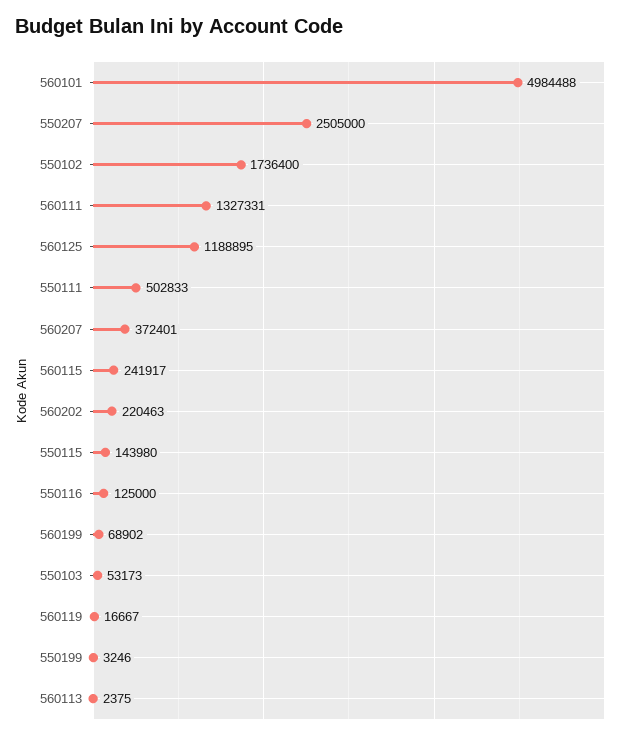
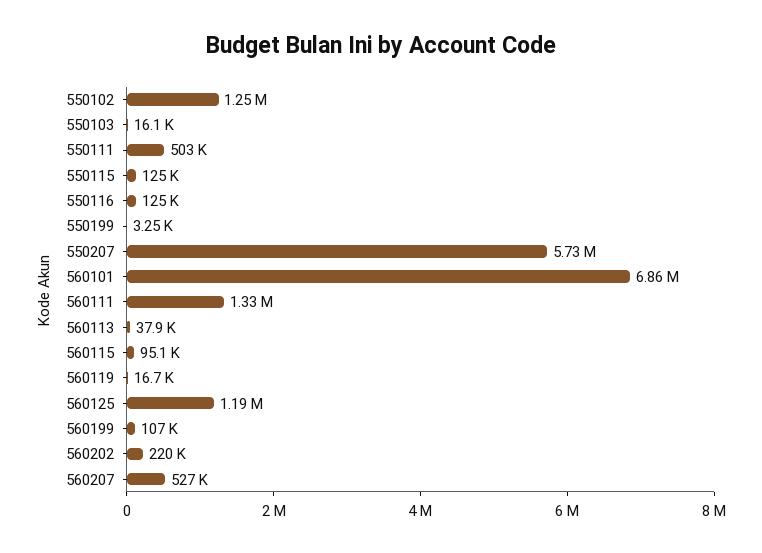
  {
-   "560101": 4984488,
+   "560101": 6860000,
-   "550207": 2505000,
+   "550207": 5730000,
-   "550102": 1736400,
+   "550102": 1250000,
    "560111": 1327331,
    "560125": 1188895,
    "550111": 502833,
-   "560207": 372401,
+   "560207": 527000,
-   "560115": 241917,
+   "560115": 95100,
    "560202": 220463,
-   "550115": 143980,
+   "550115": 125000,
    "550116": 125000,
-   "560199": 68902,
+   "560199": 107000,
-   "550103": 53173,
+   "550103": 16100,
    "560119": 16667,
    "550199": 3246,
-   "560113": 2375
+   "560113": 37900
  }

